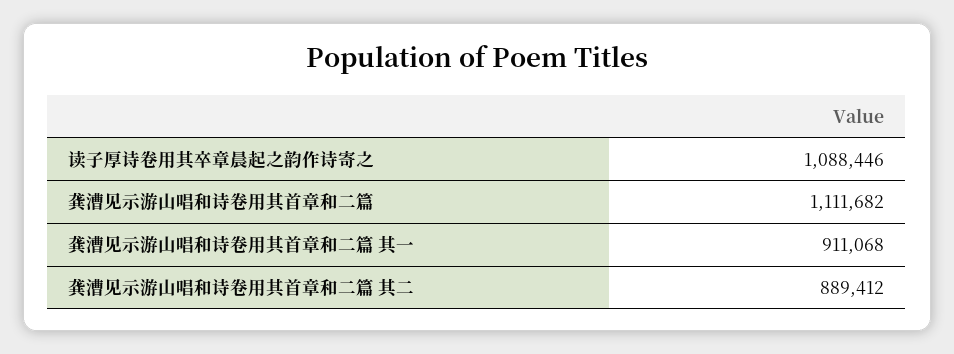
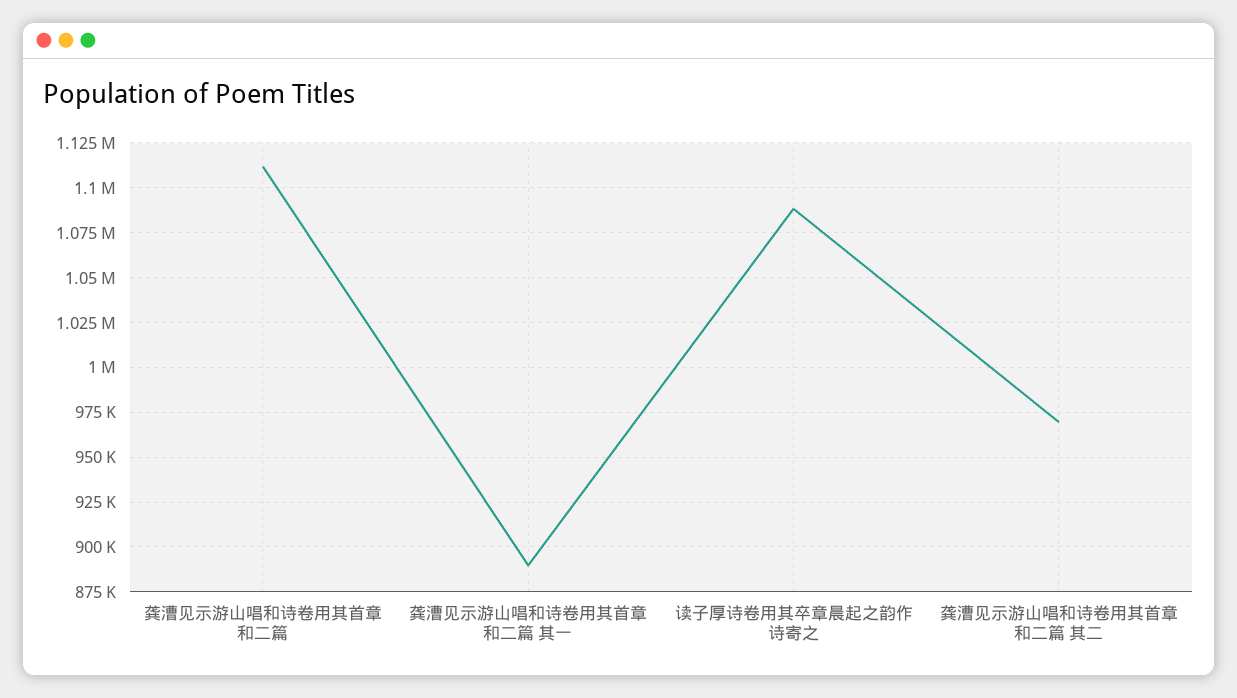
  {
    "读子厚诗卷用其卒章晨起之韵作诗寄之": 1088446,
    "龚漕见示游山唱和诗卷用其首章和二篇": 1111682,
-   "龚漕见示游山唱和诗卷用其首章和二篇 其一": 911068,
+   "龚漕见示游山唱和诗卷用其首章和二篇 其一": 890000,
-   "龚漕见示游山唱和诗卷用其首章和二篇 其二": 889412
+   "龚漕见示游山唱和诗卷用其首章和二篇 其二": 970000
  }

